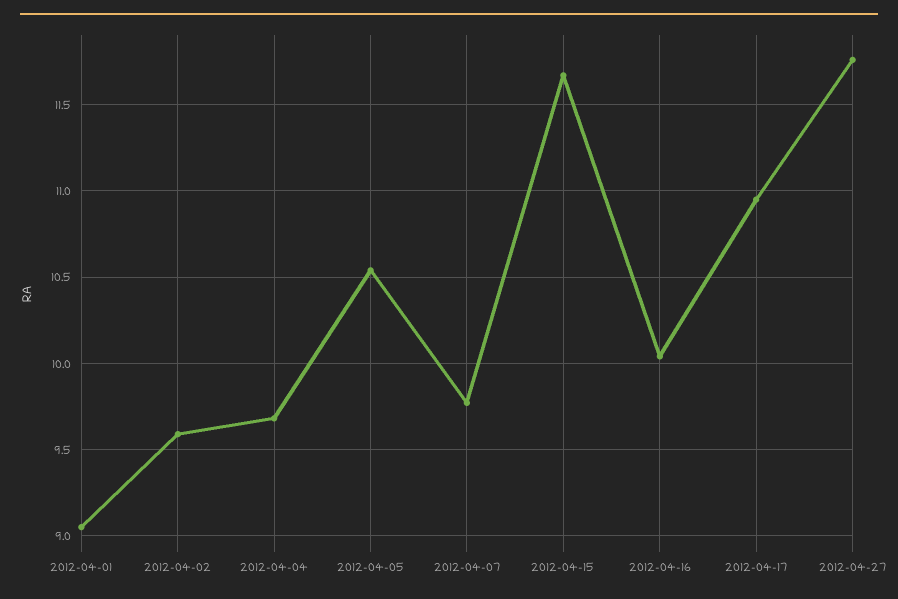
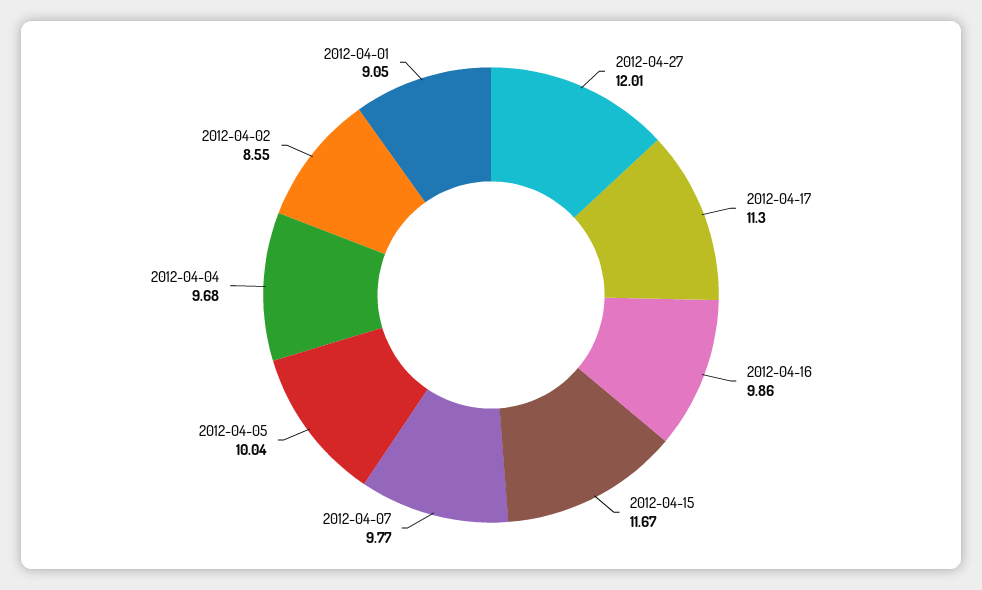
  {
    "2012-04-01": 9.05,
-   "2012-04-02": 9.6,
+   "2012-04-02": 8.55,
    "2012-04-04": 9.68,
-   "2012-04-05": 10.55,
+   "2012-04-05": 10.04,
    "2012-04-07": 9.77,
    "2012-04-15": 11.67,
-   "2012-04-16": 10.05,
+   "2012-04-16": 9.86,
-   "2012-04-17": 10.95,
+   "2012-04-17": 11.3,
-   "2012-04-27": 11.75
+   "2012-04-27": 12.01
  }

